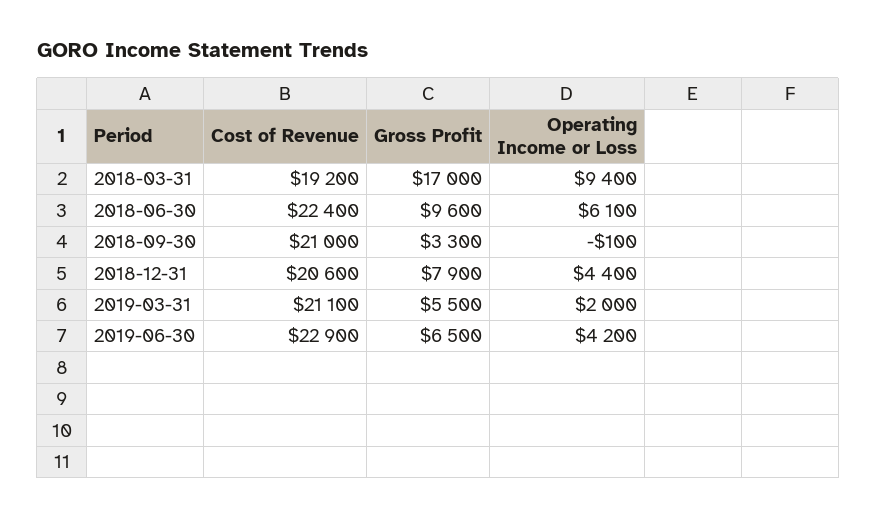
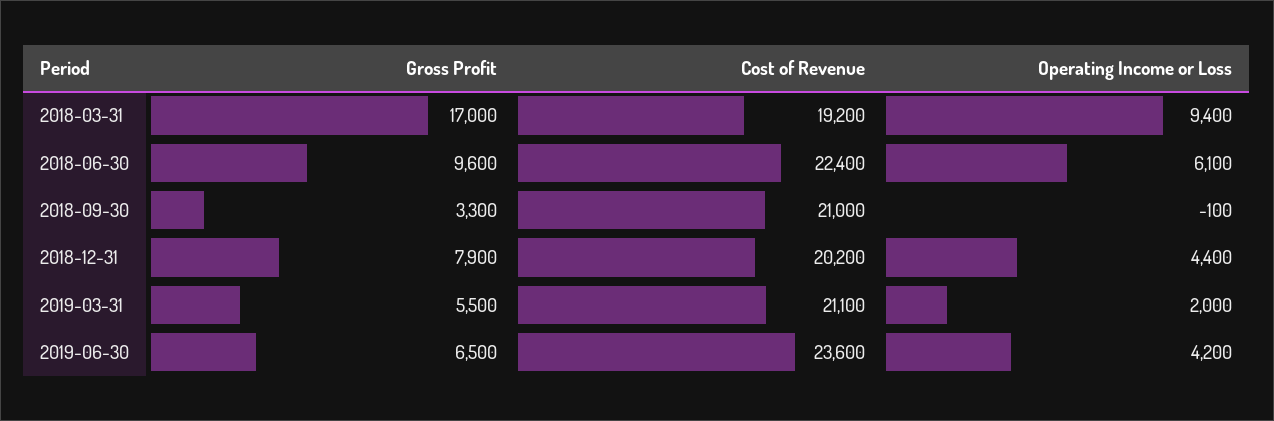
  {
    "Cost of Revenue": {
      "2018-03-31": 19200,
      "2018-06-30": 22400,
      "2018-09-30": 21000,
-     "2018-12-31": 20600,
+     "2018-12-31": 20200,
      "2019-03-31": 21100,
-     "2019-06-30": 22900
+     "2019-06-30": 23600
    },
    "Gross Profit": {
      "2018-03-31": 17000,
      "2018-06-30": 9600,
      "2018-09-30": 3300,
      "2018-12-31": 7900,
      "2019-03-31": 5500,
      "2019-06-30": 6500
    },
    "Operating Income or Loss": {
      "2018-03-31": 9400,
      "2018-06-30": 6100,
      "2018-09-30": -100,
      "2018-12-31": 4400,
      "2019-03-31": 2000,
      "2019-06-30": 4200
    }
  }

